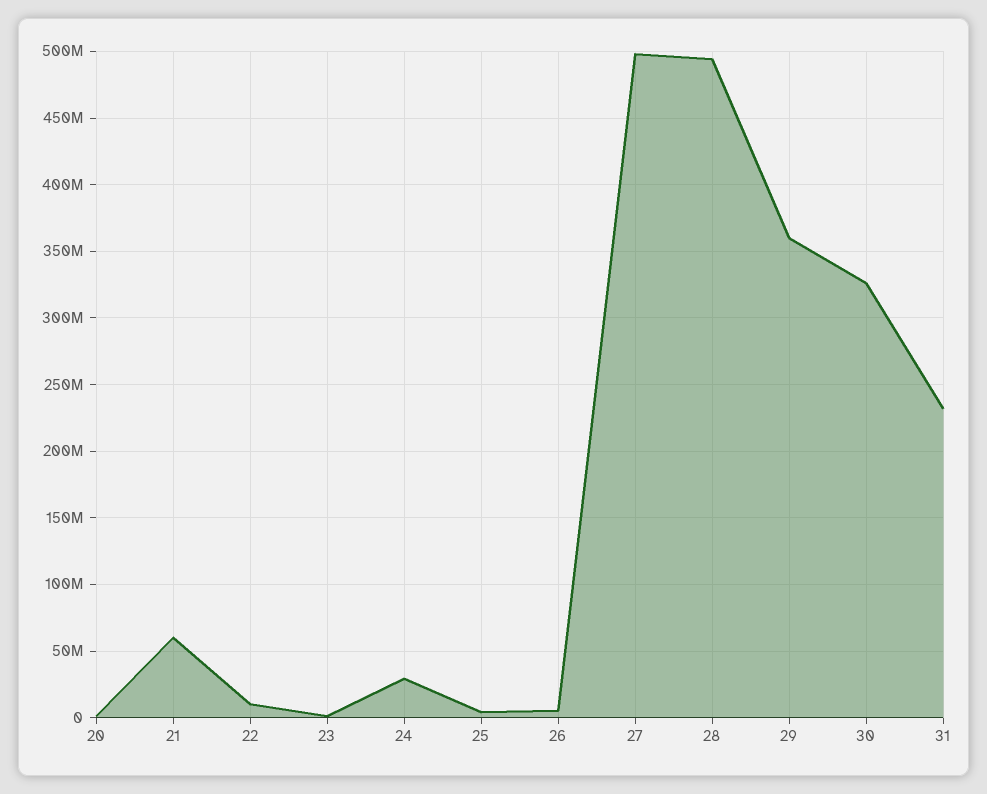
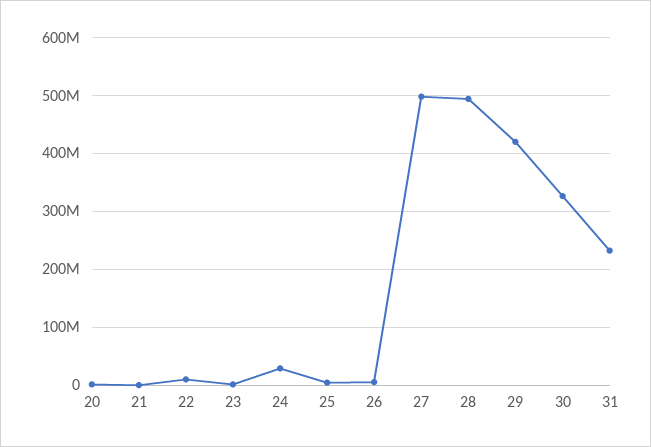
  {
    "20": 0,
-   "21": 60000000,
+   "21": 0,
    "22": 10000000,
    "23": 0,
    "24": 30000000,
    "25": 5000000,
    "26": 5000000,
    "27": 500000000,
    "28": 495000000,
-   "29": 360000000,
+   "29": 420000000,
    "30": 325000000,
    "31": 230000000
  }

